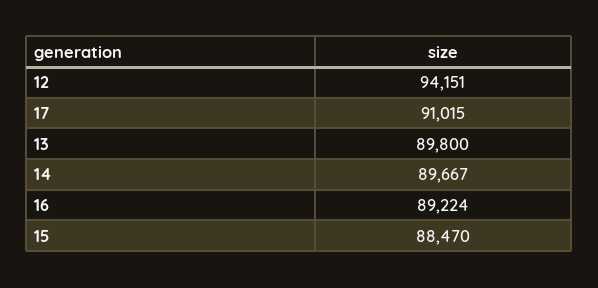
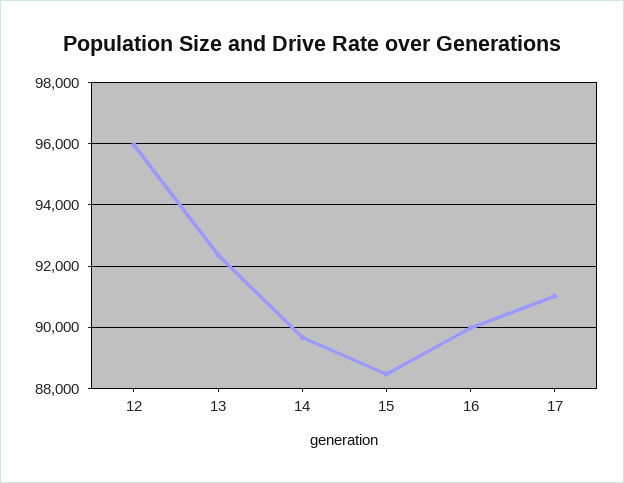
  {
-   "12": 94151,
+   "12": 96000,
    "17": 91015,
-   "13": 89800,
+   "13": 92400,
    "14": 89667,
-   "16": 89224,
+   "16": 90000,
    "15": 88470
  }

